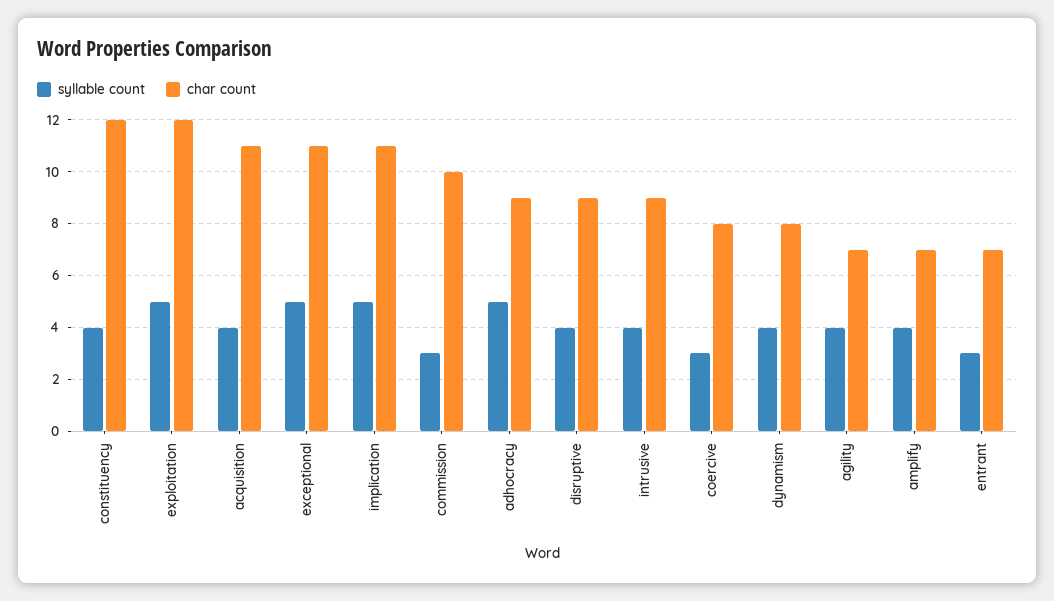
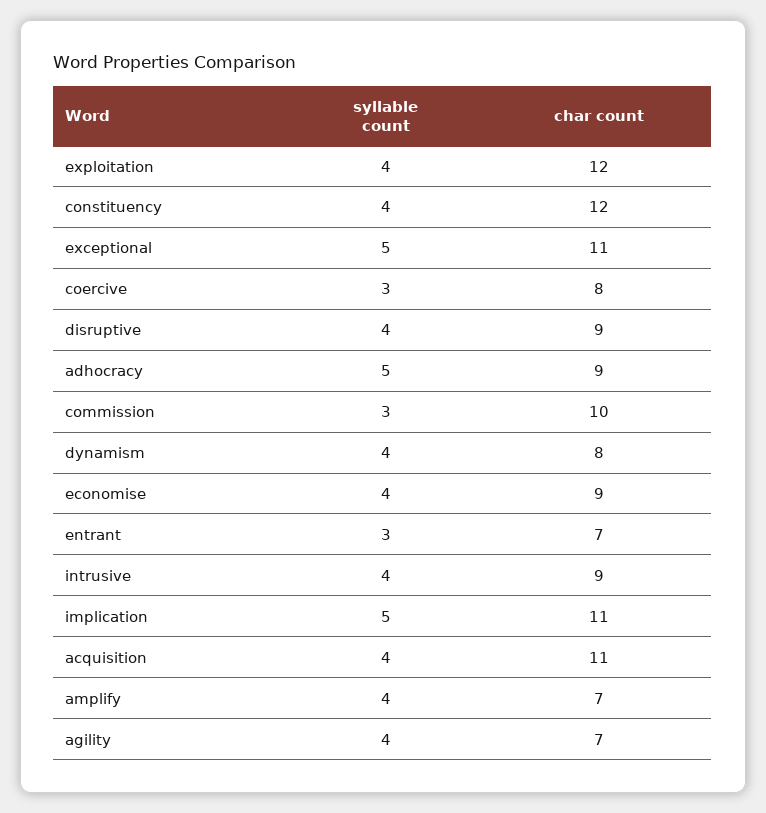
  {
    "syllable count": {
      "constituency": 4,
-     "exploitation": 5,
+     "exploitation": 4,
      "acquisition": 4,
      "exceptional": 5,
      "implication": 5,
      "commission": 3,
      "adhocracy": 5,
      "disruptive": 4,
      "intrusive": 4,
      "coercive": 3,
      "dynamism": 4,
      "agility": 4,
      "amplify": 4,
-     "entrant": 3
+     "entrant": 3,
+     "economise": 4
    },
    "char count": {
      "constituency": 12,
      "exploitation": 12,
      "acquisition": 11,
      "exceptional": 11,
      "implication": 11,
      "commission": 10,
      "adhocracy": 9,
      "disruptive": 9,
      "intrusive": 9,
      "coercive": 8,
      "dynamism": 8,
      "agility": 7,
      "amplify": 7,
-     "entrant": 7
+     "entrant": 7,
+     "economise": 9
    }
  }

